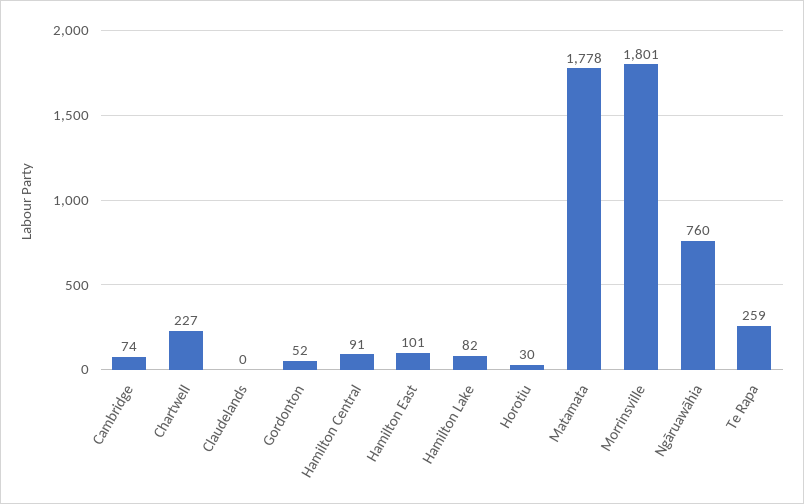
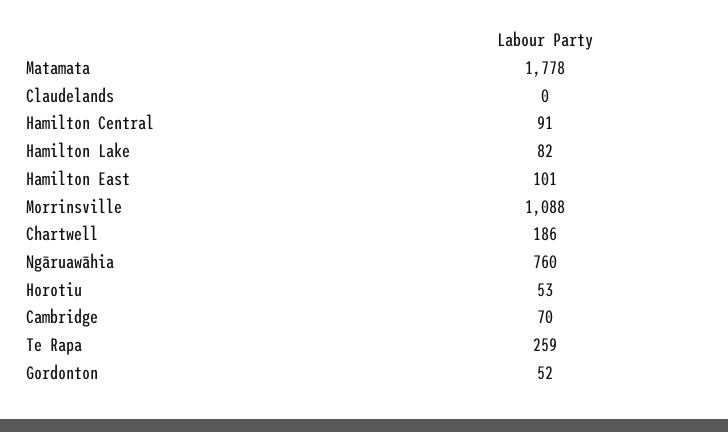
  {
-   "Cambridge": 74,
+   "Cambridge": 70,
-   "Chartwell": 227,
+   "Chartwell": 186,
    "Claudelands": 0,
    "Gordonton": 52,
    "Hamilton Central": 91,
    "Hamilton East": 101,
    "Hamilton Lake": 82,
-   "Horotiu": 30,
+   "Horotiu": 53,
    "Matamata": 1778,
-   "Morrinsville": 1801,
+   "Morrinsville": 1088,
    "Ngāruawāhia": 760,
    "Te Rapa": 259
  }

